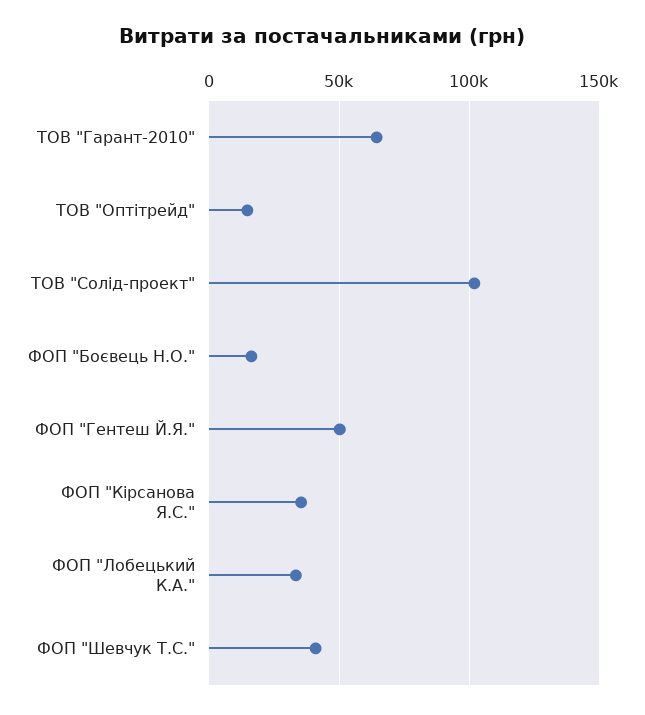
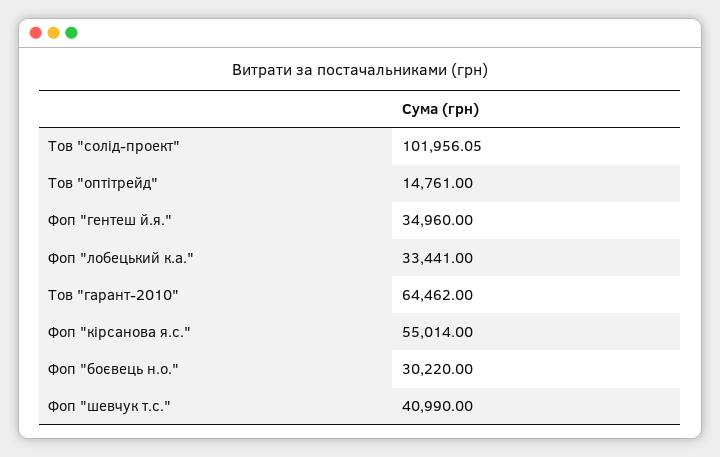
  {
    "ТОВ \"Гарант-2010\"": 64462,
    "ТОВ \"Оптітрейд\"": 14761,
    "ТОВ \"Солід-проект\"": 101956.05,
-   "ФОП \"Боєвець Н.О.\"": 15000,
+   "ФОП \"Боєвець Н.О.\"": 30220,
-   "ФОП \"Гентеш Й.Я.\"": 50000,
+   "ФОП \"Гентеш Й.Я.\"": 34960,
-   "ФОП \"Кірсанова Я.С.\"": 35000,
+   "ФОП \"Кірсанова Я.С.\"": 55014,
    "ФОП \"Лобецький К.А.\"": 33441,
    "ФОП \"Шевчук Т.С.\"": 40990
  }

